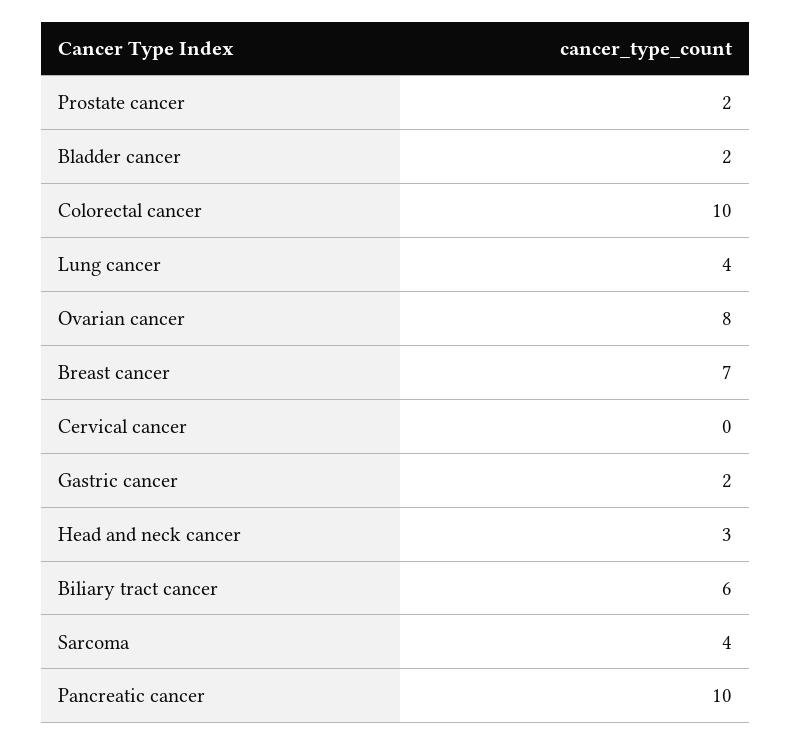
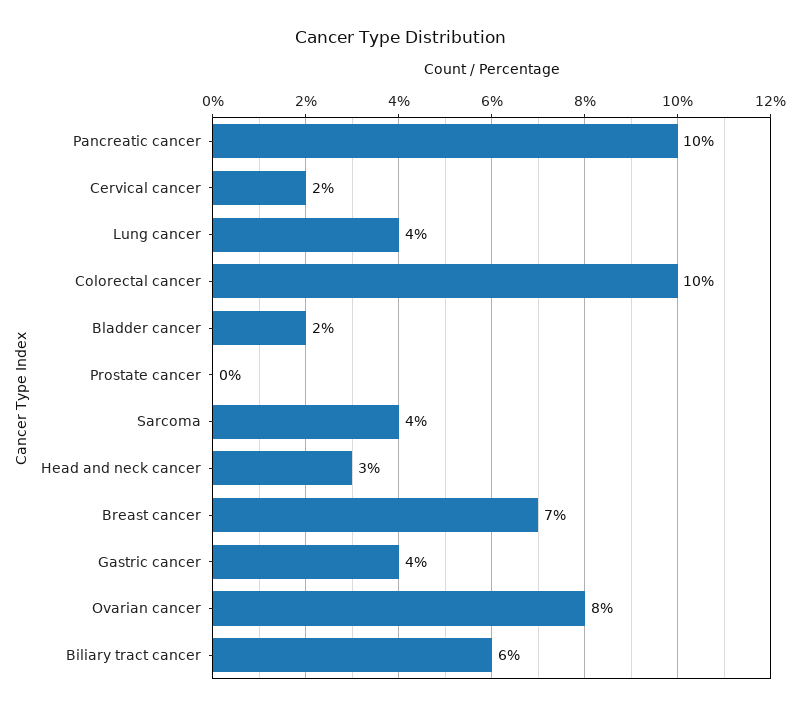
  {
-   "Prostate cancer": 2,
+   "Prostate cancer": 0,
    "Bladder cancer": 2,
    "Colorectal cancer": 10,
    "Lung cancer": 4,
    "Ovarian cancer": 8,
    "Breast cancer": 7,
-   "Cervical cancer": 0,
+   "Cervical cancer": 2,
-   "Gastric cancer": 2,
+   "Gastric cancer": 4,
    "Head and neck cancer": 3,
    "Biliary tract cancer": 6,
    "Sarcoma": 4,
    "Pancreatic cancer": 10
  }

